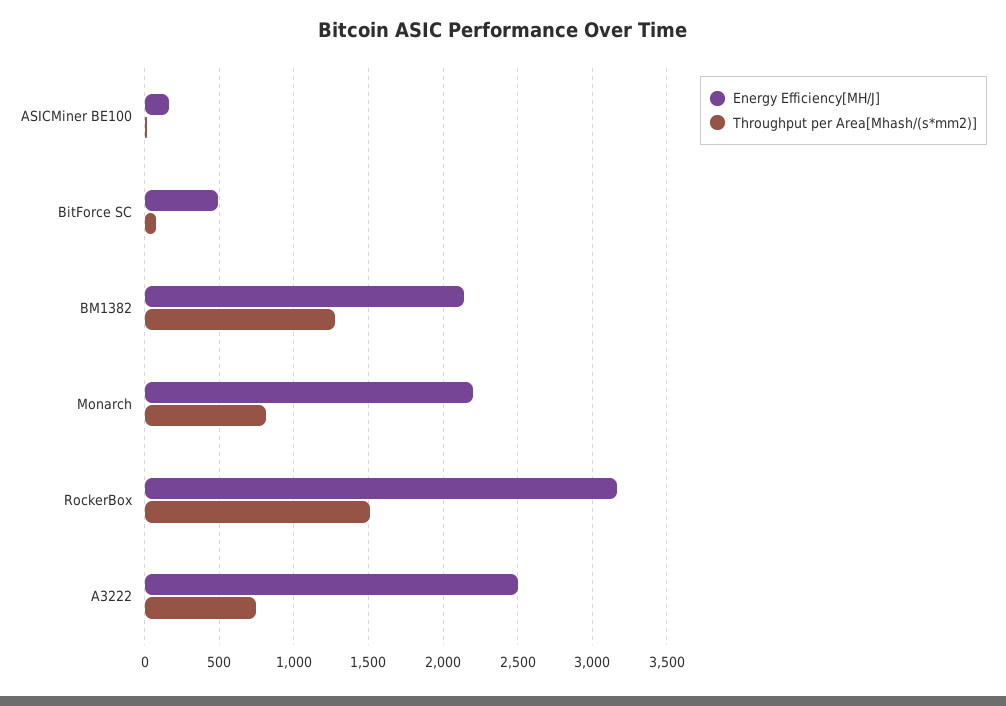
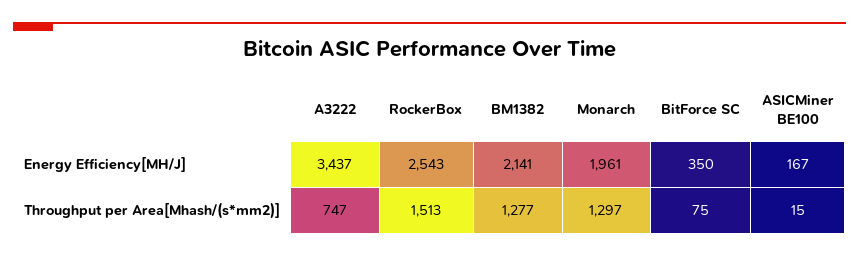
  {
    "Energy Efficiency[MH/J]": {
      "ASICMiner BE100": 167,
-     "BitForce SC": 500,
+     "BitForce SC": 350,
      "BM1382": 2141,
-     "Monarch": 2200,
+     "Monarch": 1961,
-     "RockerBox": 3150,
+     "RockerBox": 2543,
-     "A3222": 2500
+     "A3222": 3437
    },
    "Throughput per Area[Mhash/(s*mm2)]": {
      "ASICMiner BE100": 15,
      "BitForce SC": 75,
      "BM1382": 1277,
-     "Monarch": 800,
+     "Monarch": 1297,
      "RockerBox": 1513,
      "A3222": 747
    }
  }

